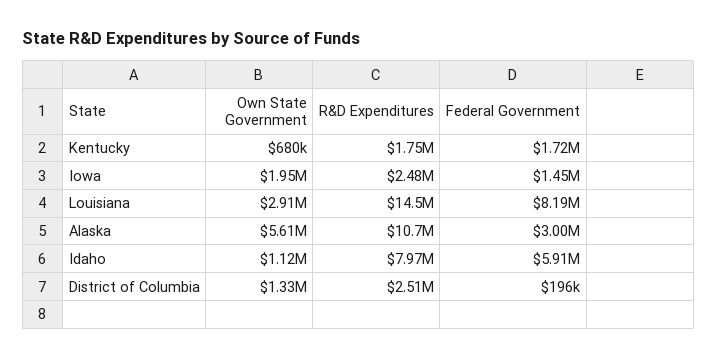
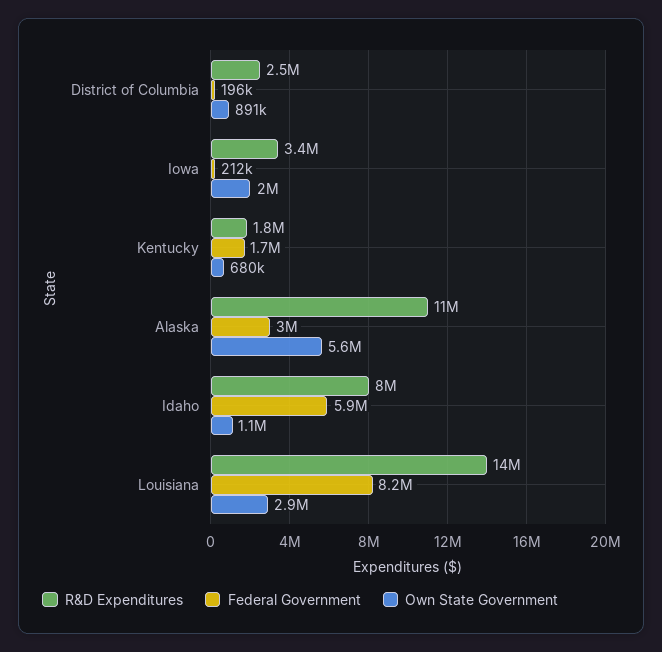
  {
    "Own State Government": {
      "Kentucky": 680000,
      "Iowa": 1950000,
      "Louisiana": 2910000,
      "Alaska": 5610000,
      "Idaho": 1120000,
-     "District of Columbia": 1330000
+     "District of Columbia": 891000
    },
    "R&D Expenditures": {
      "Kentucky": 1750000,
-     "Iowa": 2480000,
+     "Iowa": 3400000,
      "Louisiana": 14500000,
      "Alaska": 10700000,
      "Idaho": 7970000,
      "District of Columbia": 2510000
    },
    "Federal Government": {
      "Kentucky": 1720000,
-     "Iowa": 1450000,
+     "Iowa": 212000,
      "Louisiana": 8190000,
      "Alaska": 3000000,
      "Idaho": 5910000,
      "District of Columbia": 196000
    }
  }

